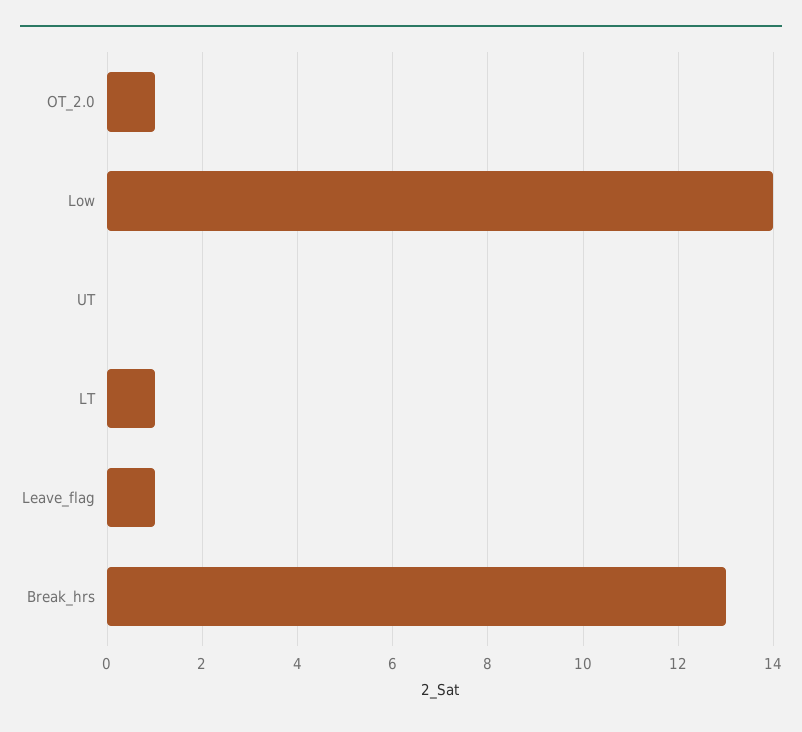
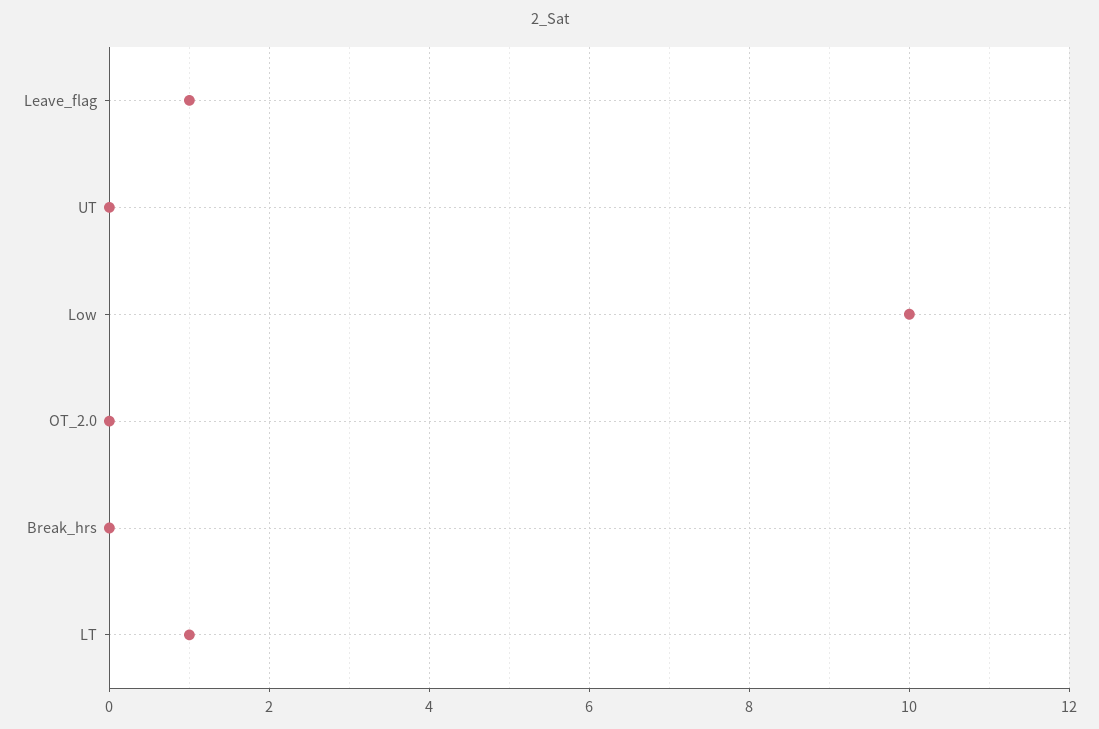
  {
-   "OT_2.0": 1,
+   "OT_2.0": 0,
-   "Low": 14,
+   "Low": 10,
    "UT": 0,
    "LT": 1,
    "Leave_flag": 1,
-   "Break_hrs": 13
+   "Break_hrs": 0
  }

